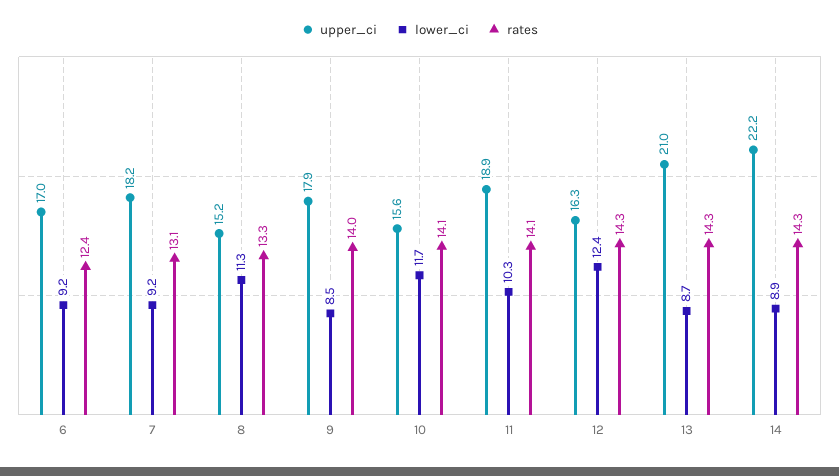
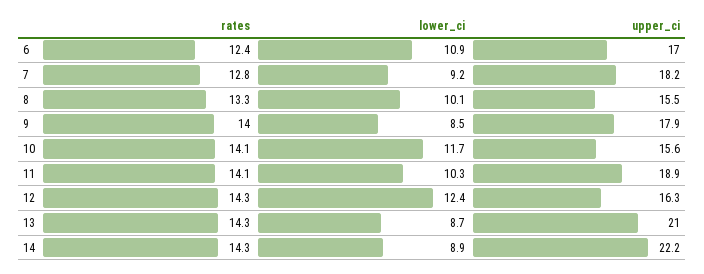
  {
    "upper_ci": {
      "6": 17,
      "7": 18.2,
-     "8": 15.2,
+     "8": 15.5,
      "9": 17.9,
      "10": 15.6,
      "11": 18.9,
      "12": 16.3,
      "13": 21,
      "14": 22.2
    },
    "lower_ci": {
-     "6": 9.2,
+     "6": 10.9,
      "7": 9.2,
-     "8": 11.3,
+     "8": 10.1,
      "9": 8.5,
      "10": 11.7,
      "11": 10.3,
      "12": 12.4,
      "13": 8.7,
      "14": 8.9
    },
    "rates": {
      "6": 12.4,
-     "7": 13.1,
+     "7": 12.8,
      "8": 13.3,
      "9": 14,
      "10": 14.1,
      "11": 14.1,
      "12": 14.3,
      "13": 14.3,
      "14": 14.3
    }
  }

